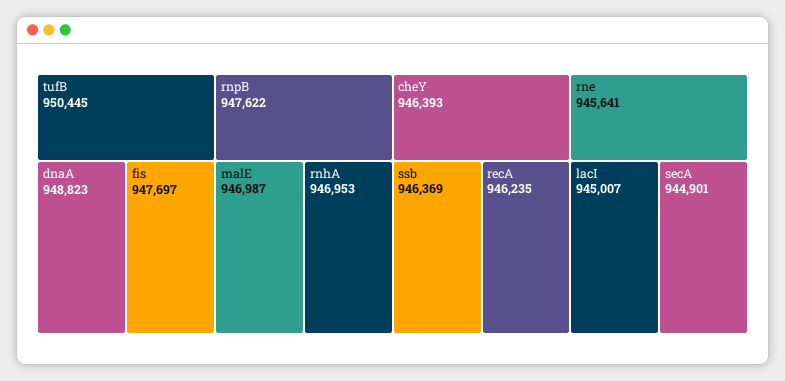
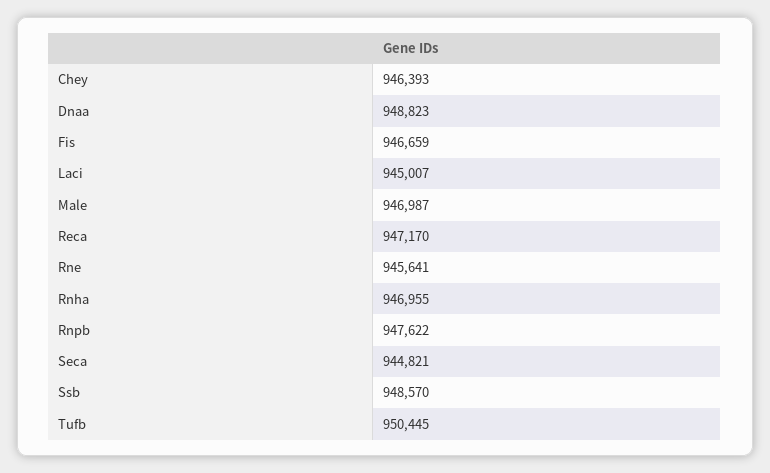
  {
    "tufB": 950445,
    "dnaA": 948823,
-   "fis": 947697,
+   "fis": 946659,
    "rnpB": 947622,
    "malE": 946987,
-   "rnhA": 946953,
+   "rnhA": 946955,
    "cheY": 946393,
-   "ssb": 946369,
+   "ssb": 948570,
-   "recA": 946235,
+   "recA": 947170,
    "rne": 945641,
    "lacI": 945007,
-   "secA": 944901
+   "secA": 944821
  }

